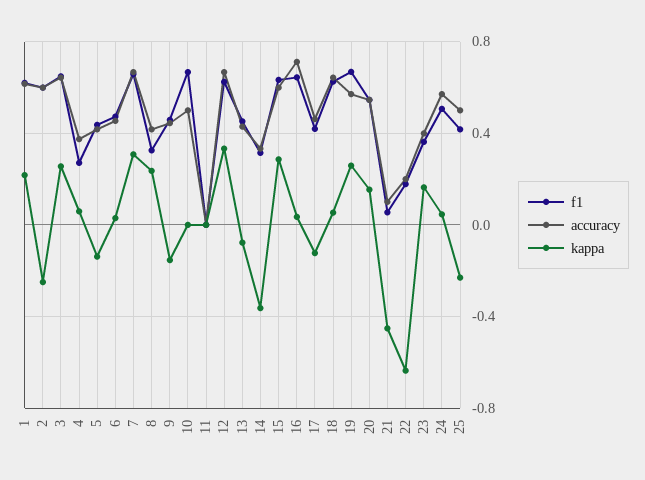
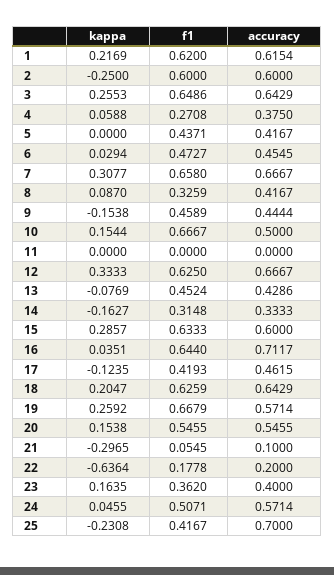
  {
    "f1": {
      "1": 0.62,
      "2": 0.6,
      "3": 0.6486,
      "4": 0.2708,
      "5": 0.4371,
      "6": 0.4727,
      "7": 0.658,
      "8": 0.3259,
      "9": 0.4589,
      "10": 0.6667,
      "11": 0,
      "12": 0.625,
      "13": 0.4524,
      "14": 0.3148,
      "15": 0.6333,
      "16": 0.644,
      "17": 0.4193,
      "18": 0.6259,
      "19": 0.6679,
      "20": 0.5455,
      "21": 0.0545,
      "22": 0.1778,
      "23": 0.362,
      "24": 0.5071,
      "25": 0.4167
    },
    "accuracy": {
      "1": 0.6154,
      "2": 0.6,
      "3": 0.6429,
      "4": 0.375,
      "5": 0.4167,
      "6": 0.4545,
      "7": 0.6667,
      "8": 0.4167,
      "9": 0.4444,
      "10": 0.5,
      "11": 0,
      "12": 0.6667,
      "13": 0.4286,
      "14": 0.3333,
      "15": 0.6,
      "16": 0.7117,
      "17": 0.4615,
      "18": 0.6429,
      "19": 0.5714,
      "20": 0.5455,
      "21": 0.1,
      "22": 0.2,
      "23": 0.4,
      "24": 0.5714,
-     "25": 0.5
+     "25": 0.7
    },
    "kappa": {
      "1": 0.2169,
      "2": -0.25,
      "3": 0.2553,
      "4": 0.0588,
-     "5": -0.15,
+     "5": 0,
      "6": 0.0294,
      "7": 0.3077,
-     "8": 0.25,
+     "8": 0.087,
      "9": -0.1538,
-     "10": 0,
+     "10": 0.1544,
      "11": 0,
      "12": 0.3333,
      "13": -0.0769,
-     "14": -0.35,
+     "14": -0.1627,
      "15": 0.2857,
      "16": 0.0351,
      "17": -0.1235,
-     "18": 0.05,
+     "18": 0.2047,
      "19": 0.2592,
      "20": 0.1538,
-     "21": -0.45,
+     "21": -0.2965,
      "22": -0.6364,
      "23": 0.1635,
      "24": 0.0455,
      "25": -0.2308
    }
  }

